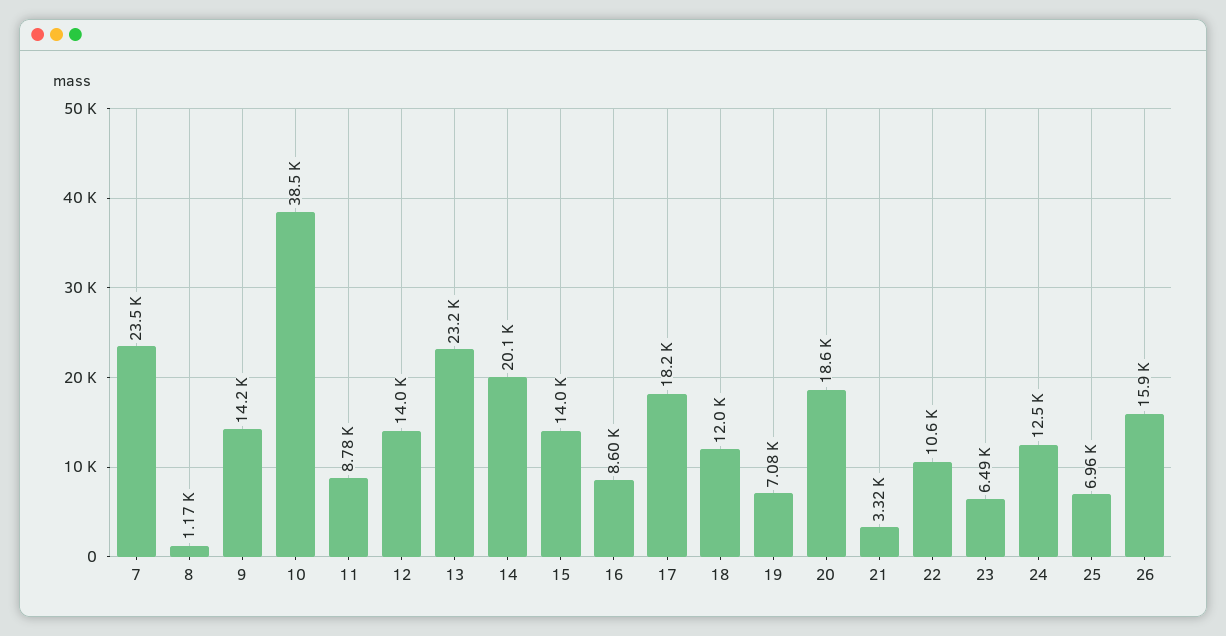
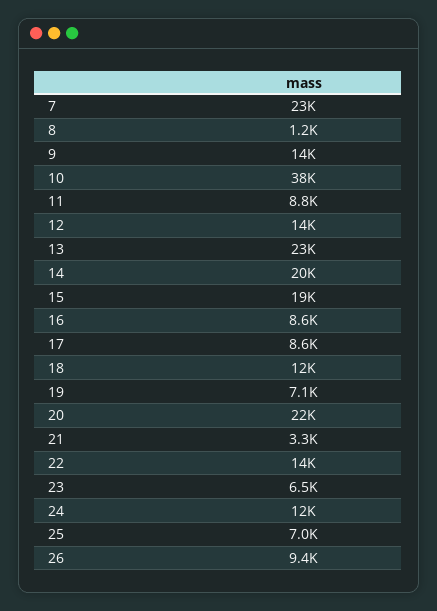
  {
    "7": 23500,
    "8": 1170,
    "9": 14200,
    "10": 38500,
    "11": 8780,
    "12": 14000,
    "13": 23200,
    "14": 20100,
-   "15": 14000,
+   "15": 19000,
    "16": 8600,
-   "17": 18200,
+   "17": 8600,
    "18": 12000,
    "19": 7080,
-   "20": 18600,
+   "20": 22000,
    "21": 3320,
-   "22": 10600,
+   "22": 14000,
    "23": 6490,
    "24": 12500,
    "25": 6960,
-   "26": 15900
+   "26": 9400
  }

